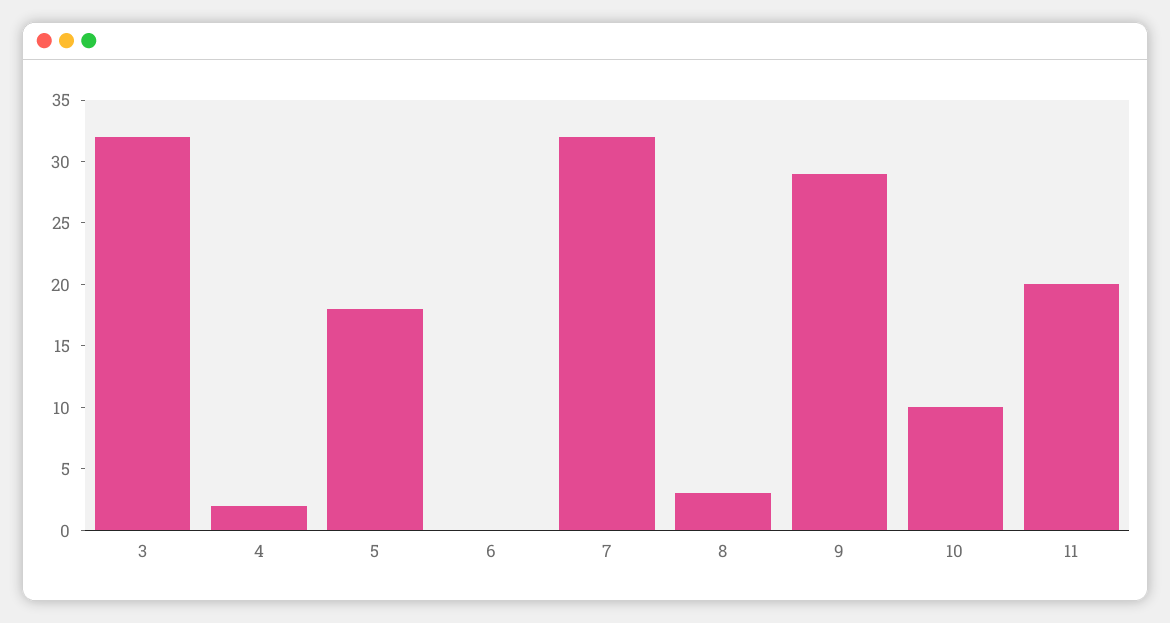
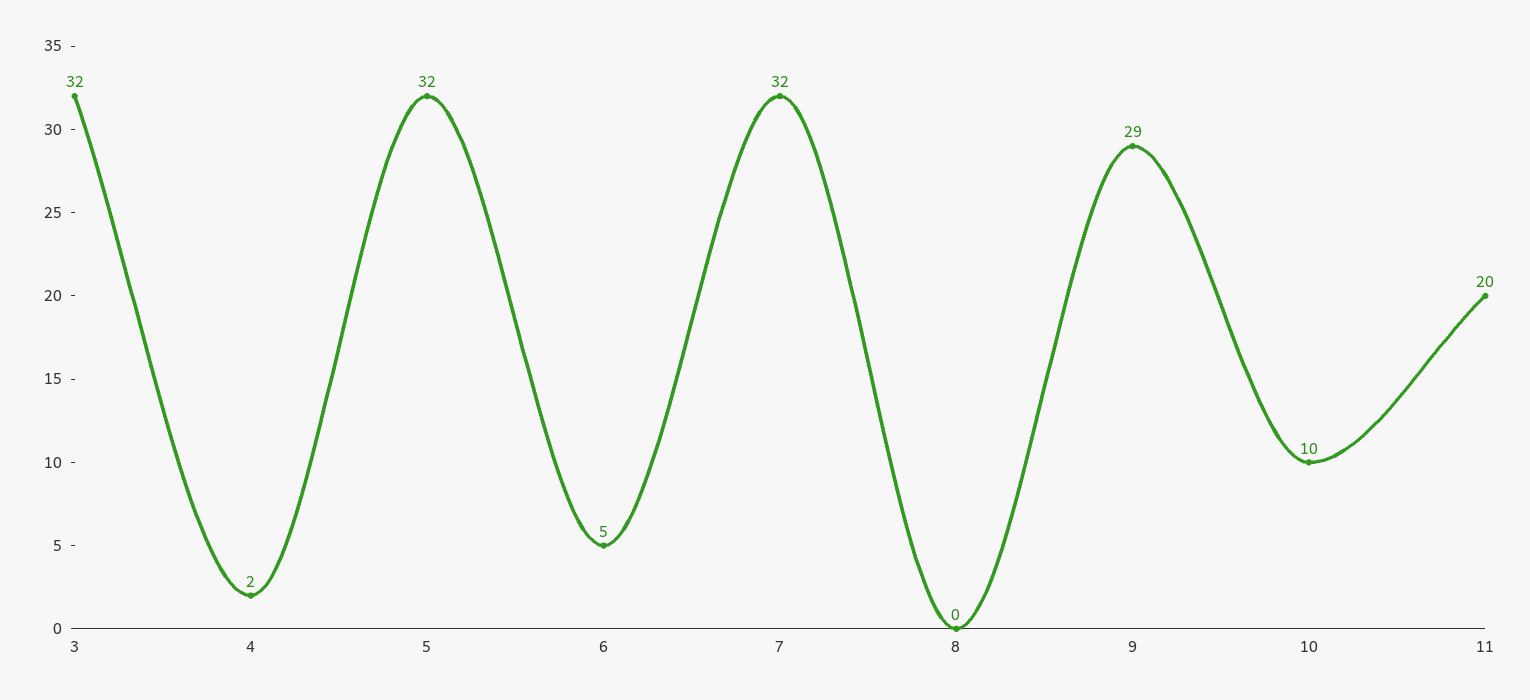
  {
    "3": 32,
    "4": 2,
-   "5": 18,
+   "5": 32,
-   "6": 0,
+   "6": 5,
    "7": 32,
-   "8": 3,
+   "8": 0,
    "9": 29,
    "10": 10,
    "11": 20
  }

